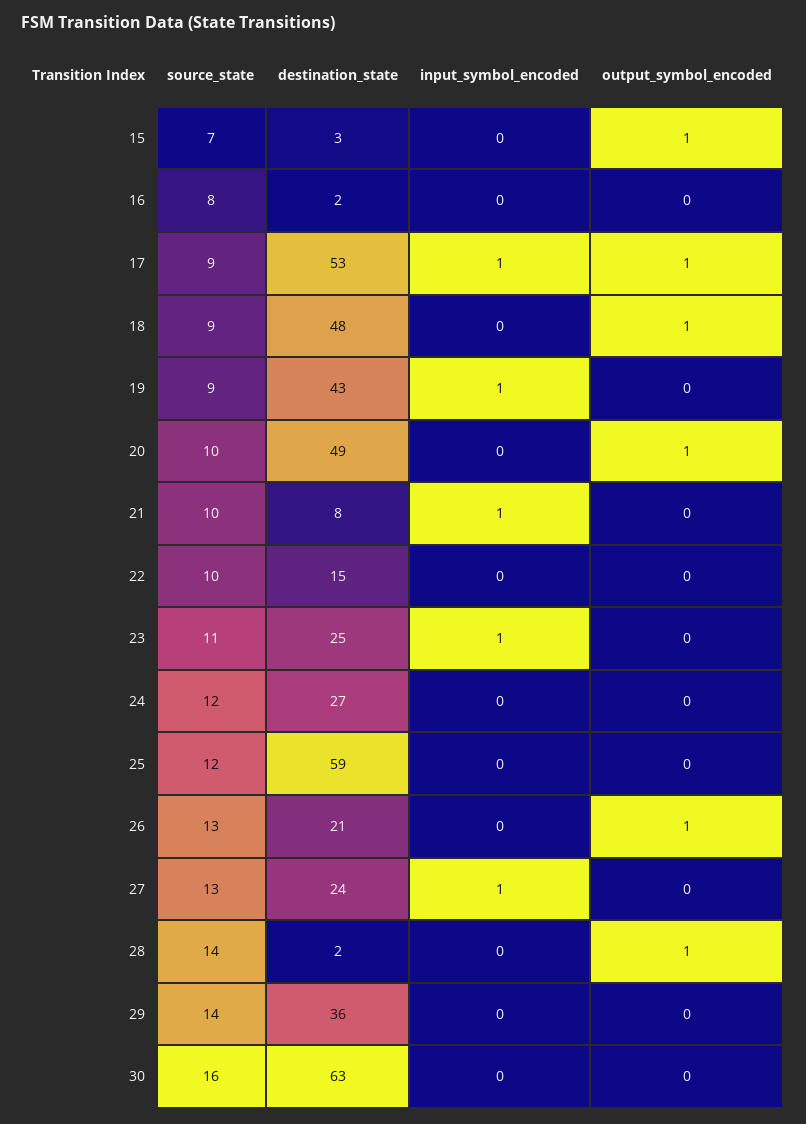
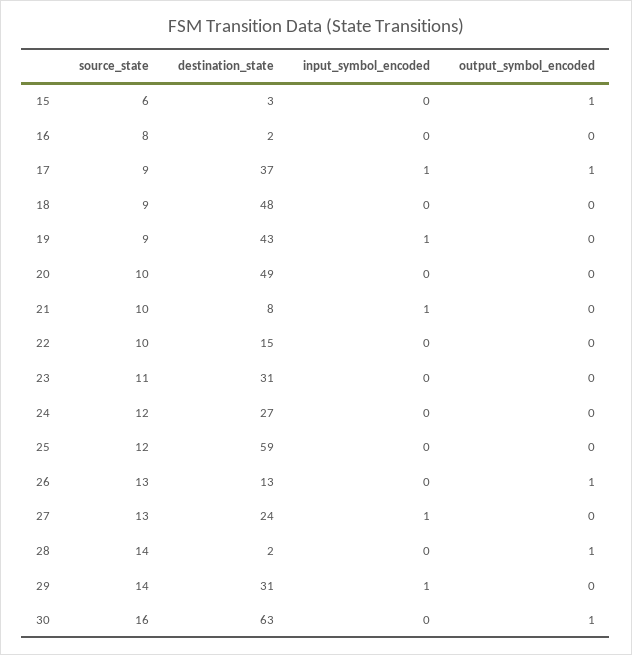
  {
    "source_state": {
-     "15": 7,
+     "15": 6,
      "16": 8,
      "17": 9,
      "18": 9,
      "19": 9,
      "20": 10,
      "21": 10,
      "22": 10,
      "23": 11,
      "24": 12,
      "25": 12,
      "26": 13,
      "27": 13,
      "28": 14,
      "29": 14,
      "30": 16
    },
    "destination_state": {
      "15": 3,
      "16": 2,
-     "17": 53,
+     "17": 37,
      "18": 48,
      "19": 43,
      "20": 49,
      "21": 8,
      "22": 15,
-     "23": 25,
+     "23": 31,
      "24": 27,
      "25": 59,
-     "26": 21,
+     "26": 13,
      "27": 24,
      "28": 2,
-     "29": 36,
+     "29": 31,
      "30": 63
    },
    "input_symbol_encoded": {
      "15": 0,
      "16": 0,
      "17": 1,
      "18": 0,
      "19": 1,
      "20": 0,
      "21": 1,
      "22": 0,
-     "23": 1,
+     "23": 0,
      "24": 0,
      "25": 0,
      "26": 0,
      "27": 1,
      "28": 0,
-     "29": 0,
+     "29": 1,
      "30": 0
    },
    "output_symbol_encoded": {
      "15": 1,
      "16": 0,
      "17": 1,
-     "18": 1,
+     "18": 0,
      "19": 0,
-     "20": 1,
+     "20": 0,
      "21": 0,
      "22": 0,
      "23": 0,
      "24": 0,
      "25": 0,
      "26": 1,
      "27": 0,
      "28": 1,
      "29": 0,
-     "30": 0
+     "30": 1
    }
  }

